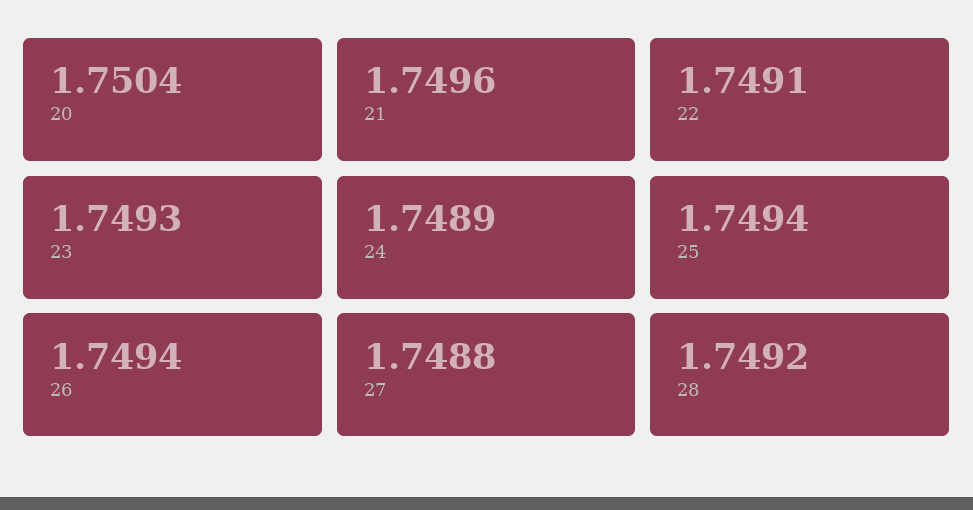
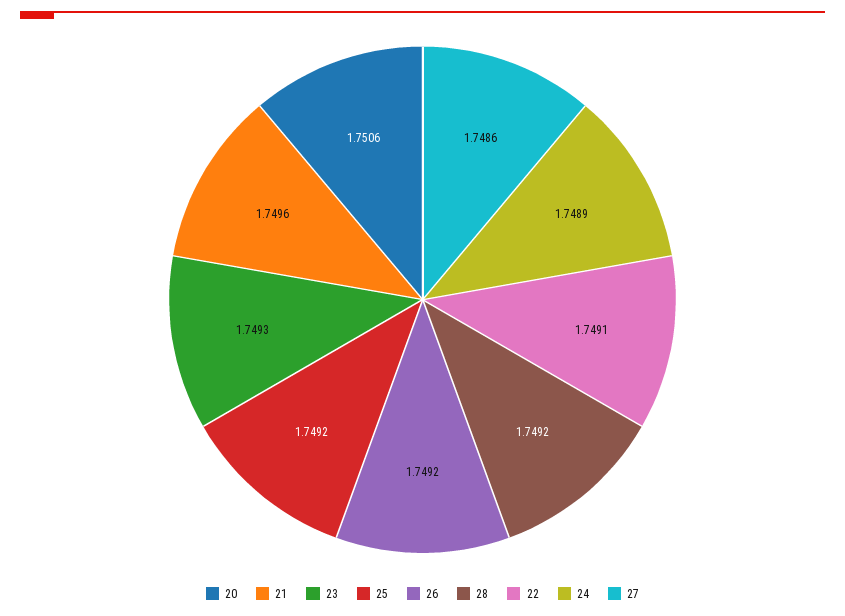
  {
-   "20": 1.7504,
+   "20": 1.7506,
    "21": 1.7496,
    "22": 1.7491,
    "23": 1.7493,
    "24": 1.7489,
-   "25": 1.7494,
+   "25": 1.7492,
-   "26": 1.7494,
+   "26": 1.7492,
-   "27": 1.7488,
+   "27": 1.7486,
    "28": 1.7492
  }

